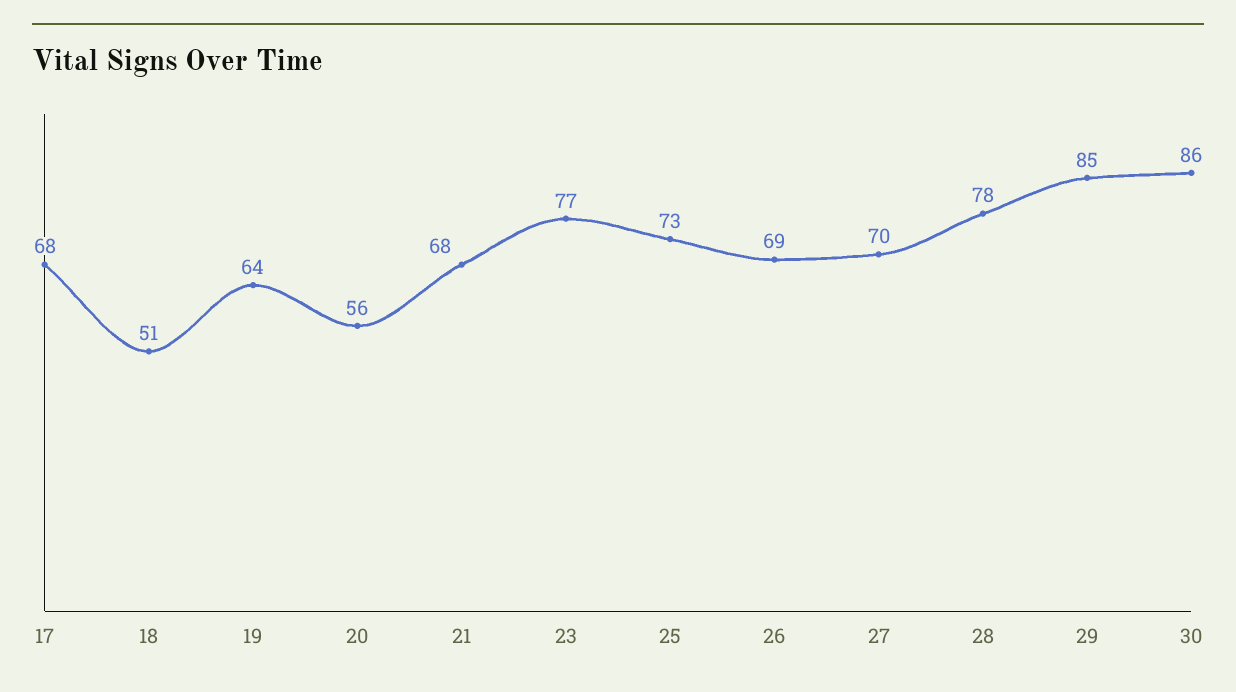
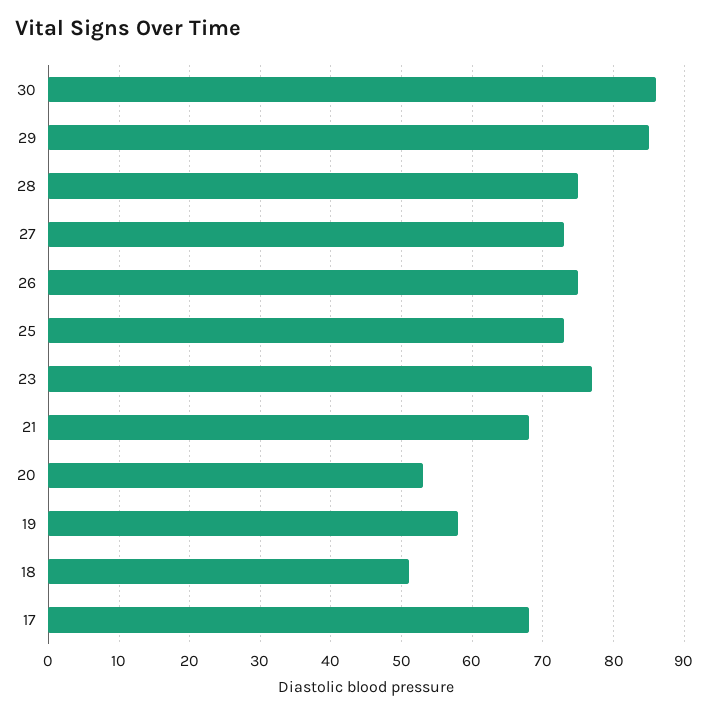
  {
    "17": 68,
    "18": 51,
-   "19": 64,
+   "19": 58,
-   "20": 56,
+   "20": 53,
    "21": 68,
    "23": 77,
    "25": 73,
-   "26": 69,
+   "26": 75,
-   "27": 70,
+   "27": 73,
-   "28": 78,
+   "28": 75,
    "29": 85,
    "30": 86
  }

